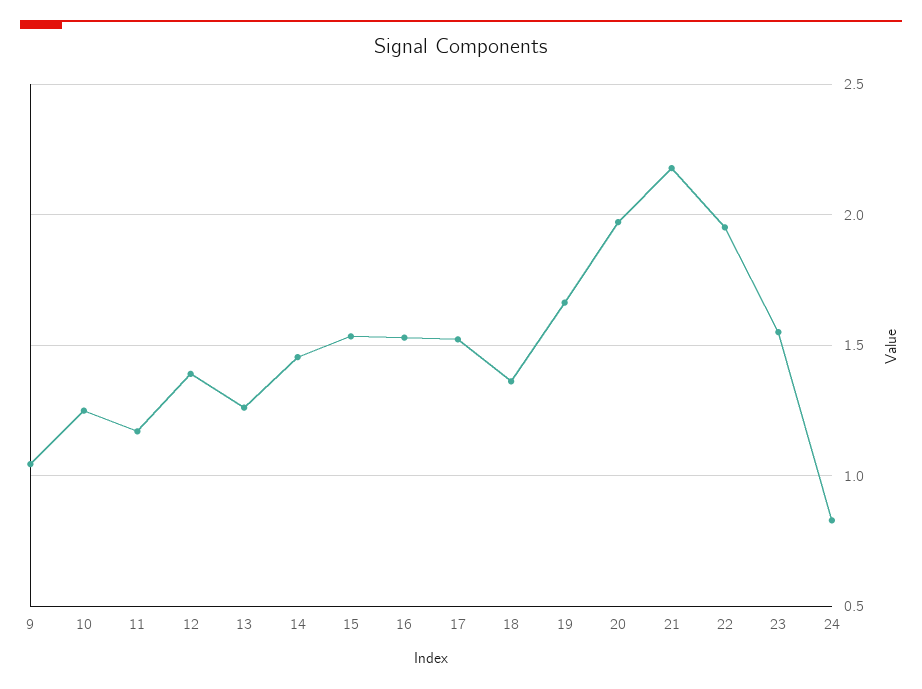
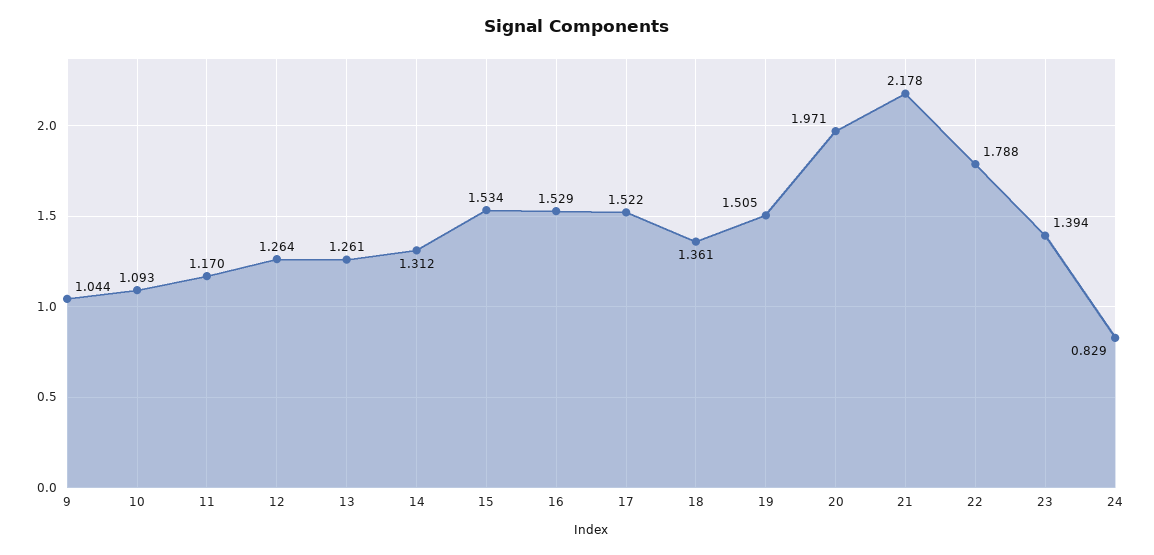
  {
    "9": 1.044,
-   "10": 1.25,
+   "10": 1.093,
    "11": 1.17,
-   "12": 1.4,
+   "12": 1.264,
    "13": 1.261,
-   "14": 1.45,
+   "14": 1.312,
    "15": 1.534,
    "16": 1.529,
    "17": 1.522,
    "18": 1.361,
-   "19": 1.65,
+   "19": 1.505,
    "20": 1.971,
    "21": 2.178,
-   "22": 1.95,
+   "22": 1.788,
-   "23": 1.55,
+   "23": 1.394,
    "24": 0.829
  }

